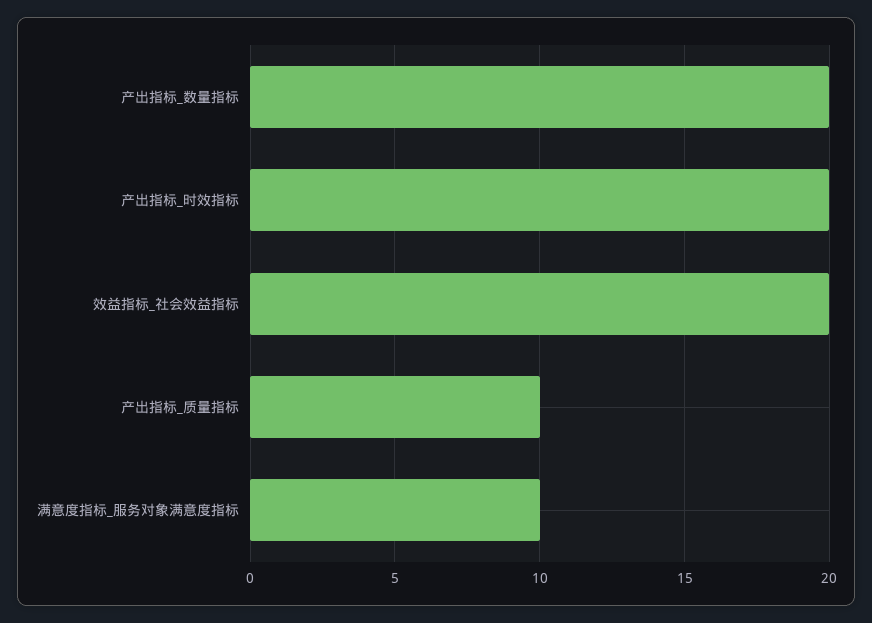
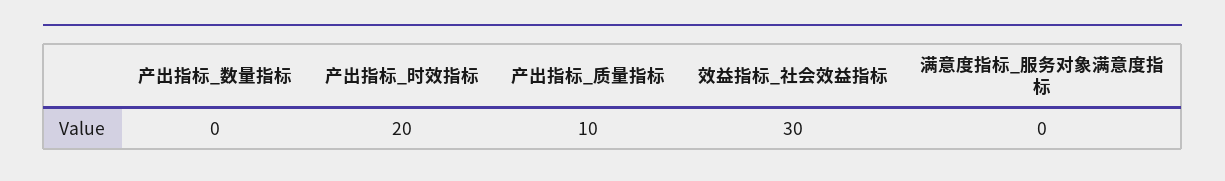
  {
-   "产出指标_数量指标": 20,
+   "产出指标_数量指标": 0,
    "产出指标_时效指标": 20,
-   "效益指标_社会效益指标": 20,
+   "效益指标_社会效益指标": 30,
    "产出指标_质量指标": 10,
-   "满意度指标_服务对象满意度指标": 10
+   "满意度指标_服务对象满意度指标": 0
  }

